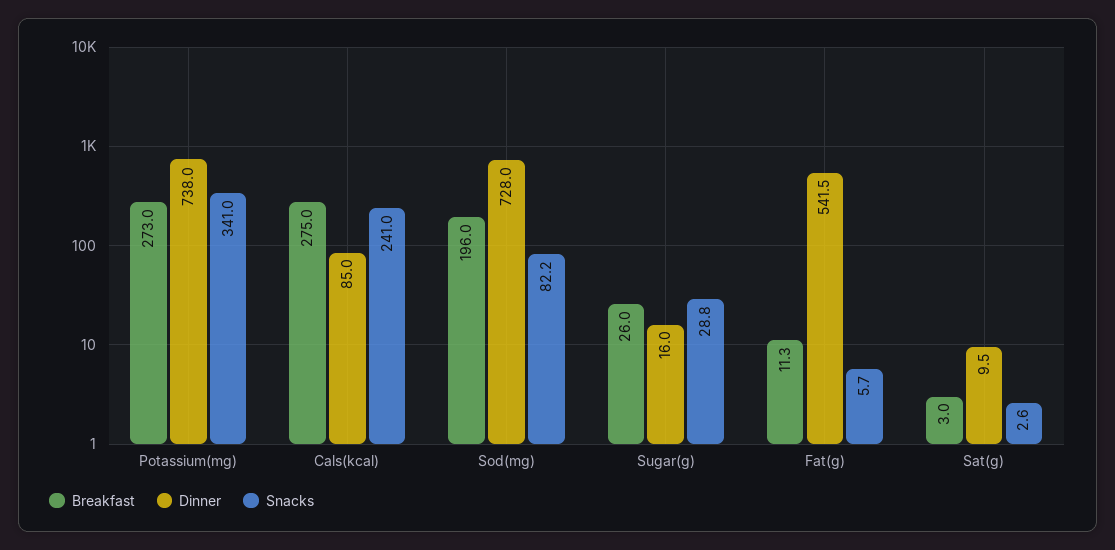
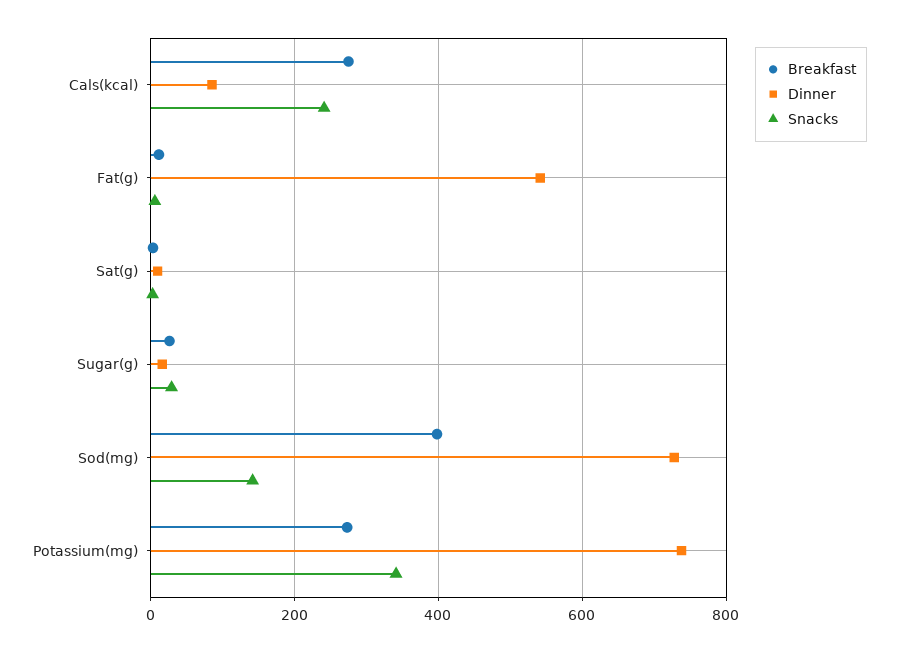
  {
    "Breakfast": {
      "Potassium(mg)": 273,
      "Cals(kcal)": 275,
-     "Sod(mg)": 196,
+     "Sod(mg)": 400,
      "Sugar(g)": 26,
      "Fat(g)": 11.3,
      "Sat(g)": 3
    },
    "Dinner": {
      "Potassium(mg)": 738,
      "Cals(kcal)": 85,
      "Sod(mg)": 728,
      "Sugar(g)": 16,
      "Fat(g)": 541.5,
      "Sat(g)": 9.5
    },
    "Snacks": {
      "Potassium(mg)": 341,
      "Cals(kcal)": 241,
-     "Sod(mg)": 82.2,
+     "Sod(mg)": 140,
      "Sugar(g)": 28.8,
      "Fat(g)": 5.7,
      "Sat(g)": 2.6
    }
  }

